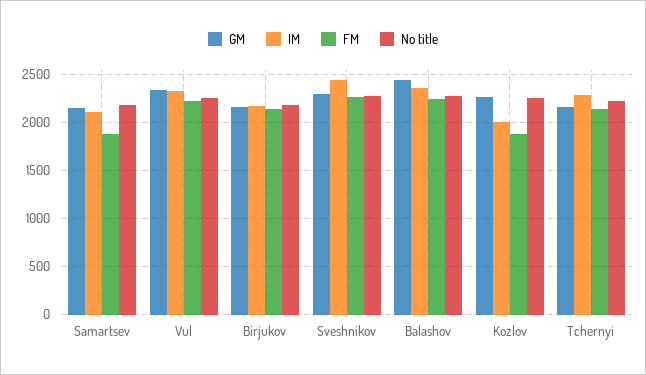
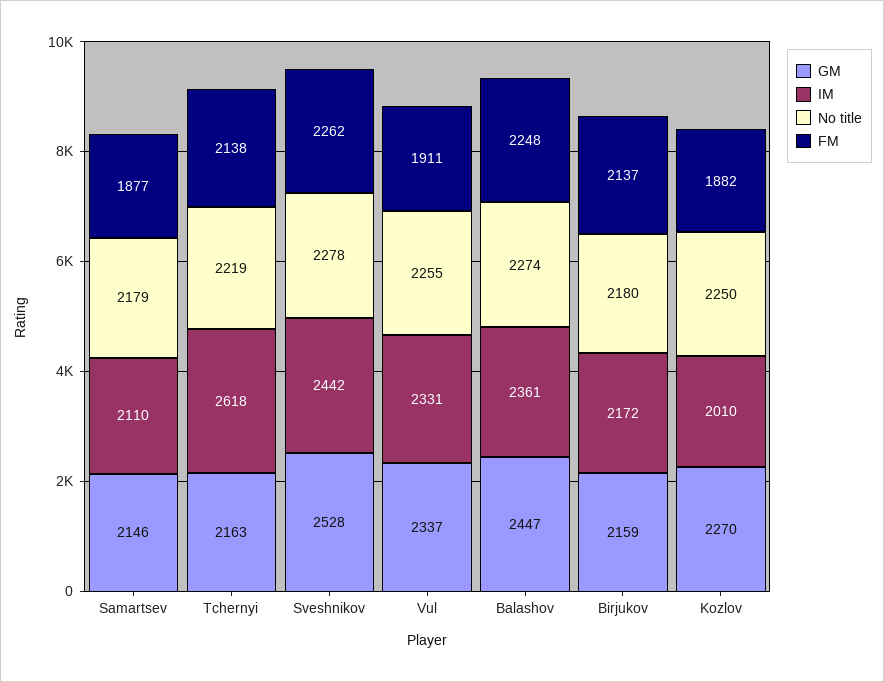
  {
    "GM": {
      "Samartsev": 2146,
      "Vul": 2337,
      "Birjukov": 2159,
-     "Sveshnikov": 2300,
+     "Sveshnikov": 2528,
      "Balashov": 2447,
      "Kozlov": 2270,
      "Tchernyi": 2163
    },
    "IM": {
      "Samartsev": 2110,
      "Vul": 2331,
      "Birjukov": 2172,
      "Sveshnikov": 2442,
      "Balashov": 2361,
      "Kozlov": 2010,
-     "Tchernyi": 2300
+     "Tchernyi": 2618
    },
    "FM": {
      "Samartsev": 1877,
-     "Vul": 2200,
+     "Vul": 1911,
      "Birjukov": 2137,
      "Sveshnikov": 2262,
      "Balashov": 2248,
      "Kozlov": 1882,
      "Tchernyi": 2138
    },
    "No title": {
      "Samartsev": 2179,
      "Vul": 2255,
      "Birjukov": 2180,
      "Sveshnikov": 2278,
      "Balashov": 2274,
      "Kozlov": 2250,
      "Tchernyi": 2219
    }
  }

